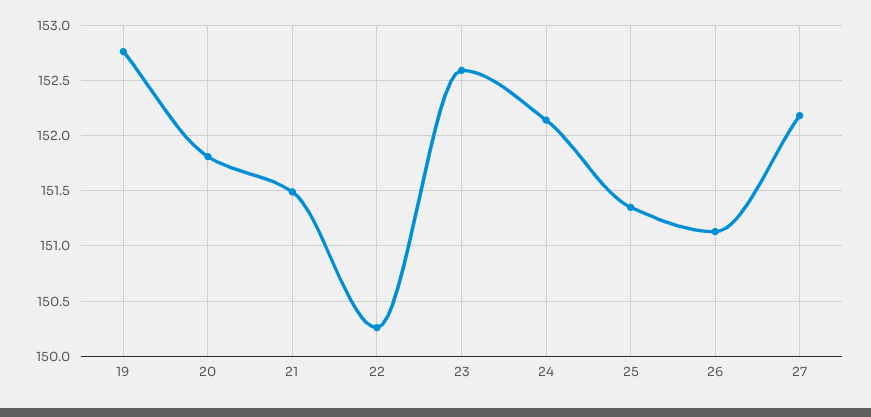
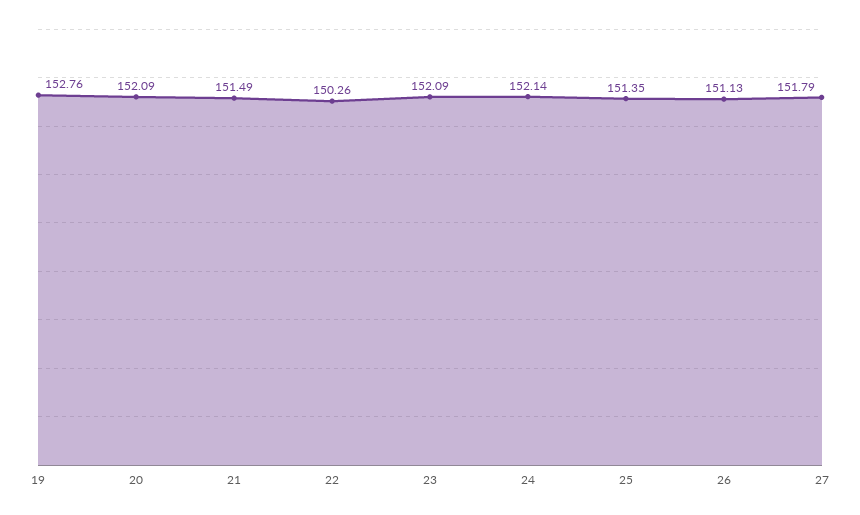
  {
    "19": 152.76,
-   "20": 151.8,
+   "20": 152.09,
    "21": 151.49,
    "22": 150.26,
-   "23": 152.6,
+   "23": 152.09,
    "24": 152.14,
    "25": 151.35,
    "26": 151.13,
-   "27": 152.2
+   "27": 151.79
  }

